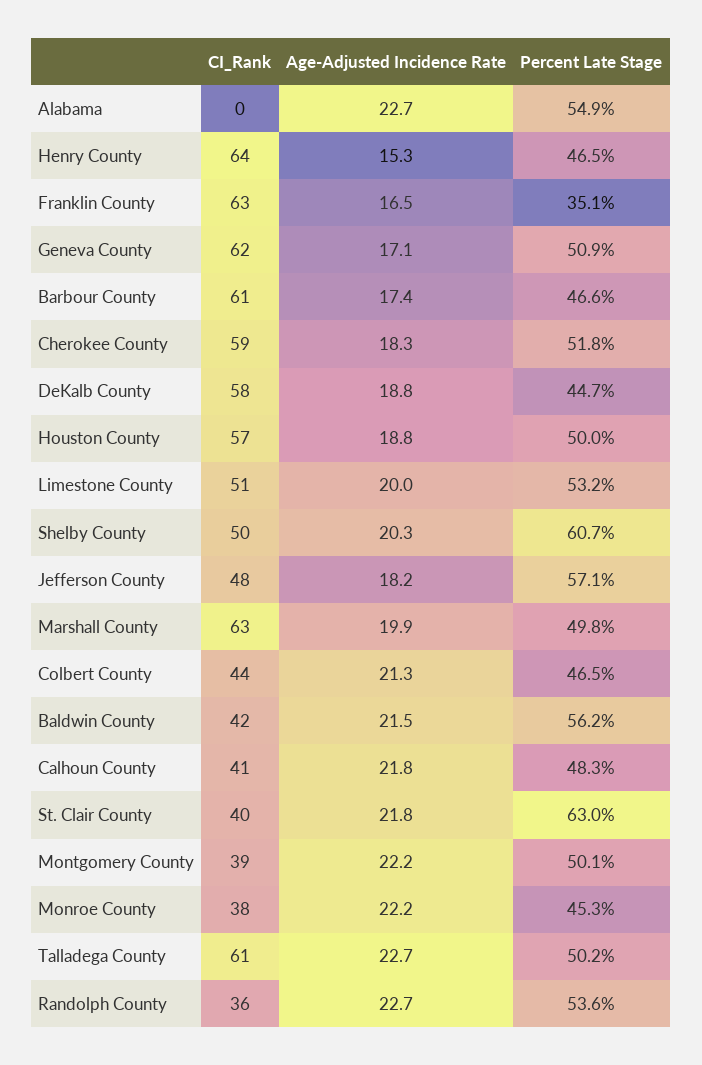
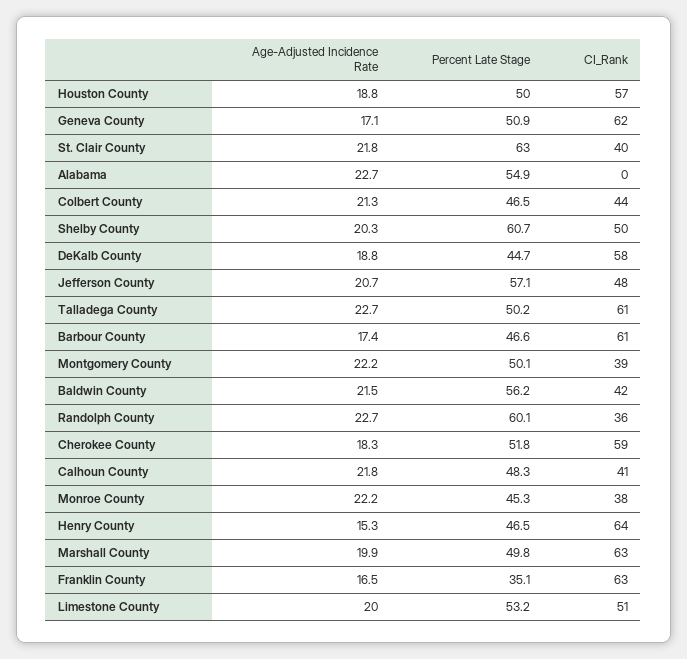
  {
    "CI_Rank": {
      "Alabama": 0,
      "Henry County": 64,
      "Franklin County": 63,
      "Geneva County": 62,
      "Barbour County": 61,
      "Cherokee County": 59,
      "DeKalb County": 58,
      "Houston County": 57,
      "Limestone County": 51,
      "Shelby County": 50,
      "Jefferson County": 48,
      "Marshall County": 63,
      "Colbert County": 44,
      "Baldwin County": 42,
      "Calhoun County": 41,
      "St. Clair County": 40,
      "Montgomery County": 39,
      "Monroe County": 38,
      "Talladega County": 61,
      "Randolph County": 36
    },
    "Age-Adjusted Incidence Rate": {
      "Alabama": 22.7,
      "Henry County": 15.3,
      "Franklin County": 16.5,
      "Geneva County": 17.1,
      "Barbour County": 17.4,
      "Cherokee County": 18.3,
      "DeKalb County": 18.8,
      "Houston County": 18.8,
      "Limestone County": 20,
      "Shelby County": 20.3,
-     "Jefferson County": 18.2,
+     "Jefferson County": 20.7,
      "Marshall County": 19.9,
      "Colbert County": 21.3,
      "Baldwin County": 21.5,
      "Calhoun County": 21.8,
      "St. Clair County": 21.8,
      "Montgomery County": 22.2,
      "Monroe County": 22.2,
      "Talladega County": 22.7,
      "Randolph County": 22.7
    },
    "Percent Late Stage": {
      "Alabama": 54.9,
      "Henry County": 46.5,
      "Franklin County": 35.1,
      "Geneva County": 50.9,
      "Barbour County": 46.6,
      "Cherokee County": 51.8,
      "DeKalb County": 44.7,
      "Houston County": 50,
      "Limestone County": 53.2,
      "Shelby County": 60.7,
      "Jefferson County": 57.1,
      "Marshall County": 49.8,
      "Colbert County": 46.5,
      "Baldwin County": 56.2,
      "Calhoun County": 48.3,
      "St. Clair County": 63,
      "Montgomery County": 50.1,
      "Monroe County": 45.3,
      "Talladega County": 50.2,
-     "Randolph County": 53.6
+     "Randolph County": 60.1
    }
  }

